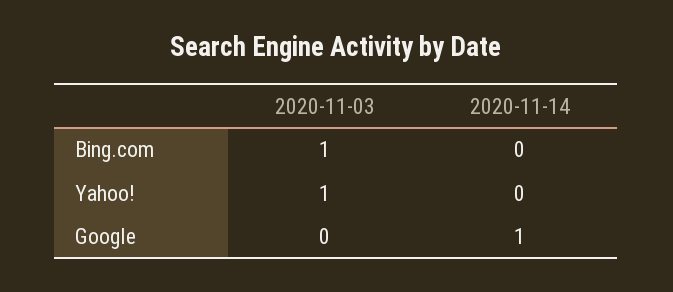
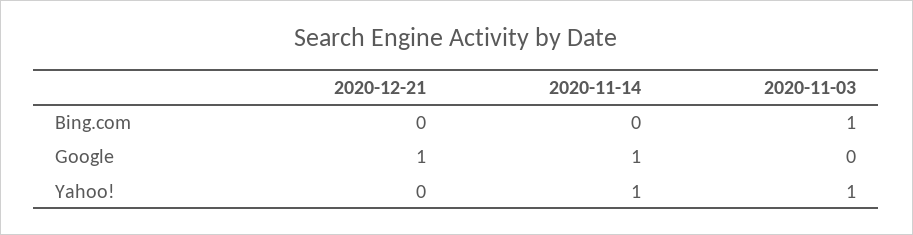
  {
    "2020-11-03": {
      "Bing.com": 1,
      "Yahoo!": 1,
      "Google": 0
    },
    "2020-11-14": {
      "Bing.com": 0,
-     "Yahoo!": 0,
+     "Yahoo!": 1,
      "Google": 1
-   }
+   },
+   "2020-12-21": {
+     "Bing.com": 0,
+     "Google": 1,
+     "Yahoo!": 0
+   }
  }

